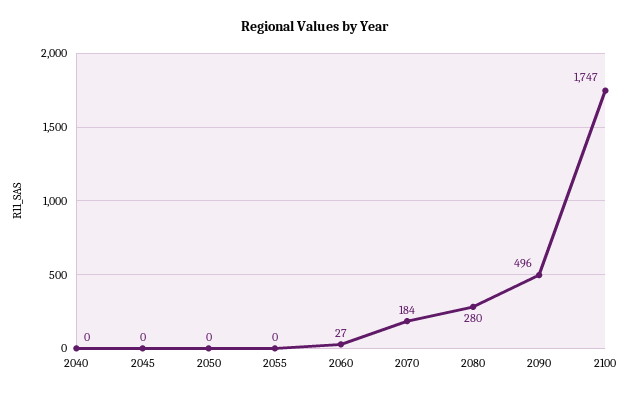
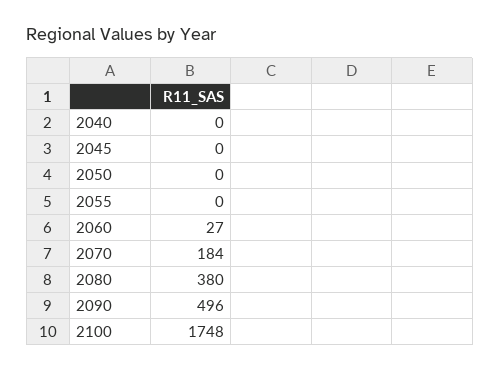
  {
    "2040": 0,
    "2045": 0,
    "2050": 0,
    "2055": 0,
    "2060": 27,
    "2070": 184,
-   "2080": 280,
+   "2080": 380,
    "2090": 496,
-   "2100": 1747
+   "2100": 1748
  }

